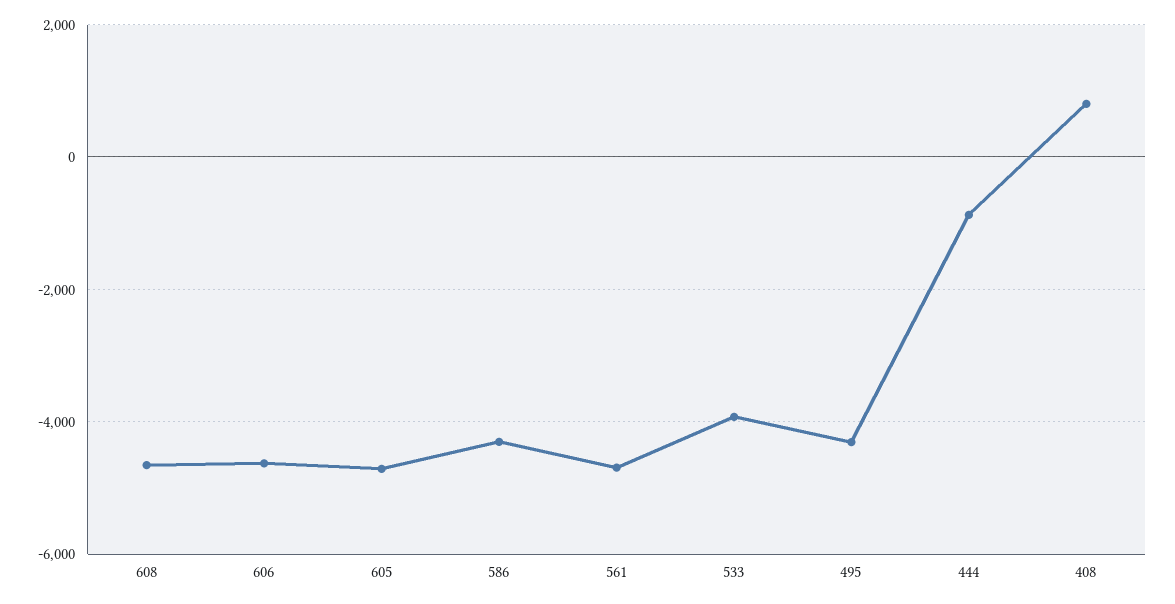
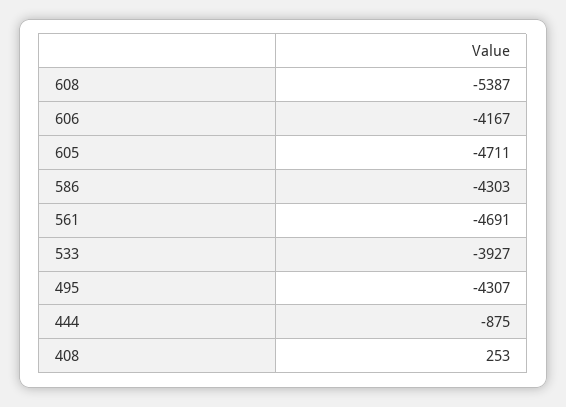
  {
-   "608": -4600,
+   "608": -5387,
-   "606": -4600,
+   "606": -4167,
    "605": -4711,
    "586": -4303,
    "561": -4691,
    "533": -3927,
    "495": -4307,
    "444": -875,
-   "408": 800
+   "408": 253
  }

